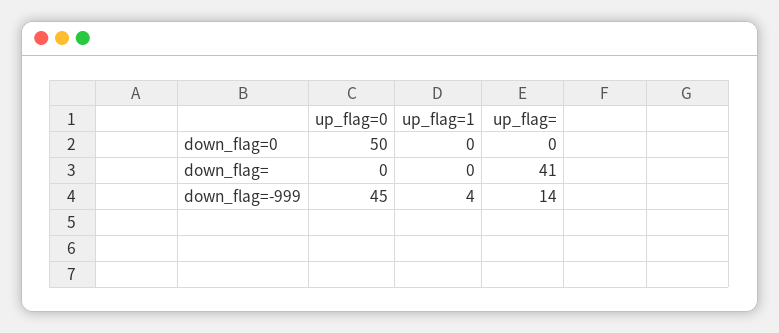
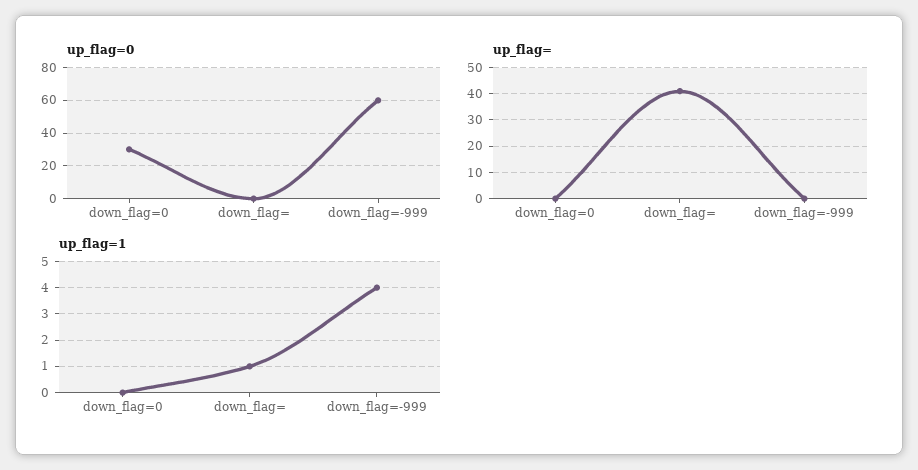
  {
    "up_flag=0": {
-     "down_flag=0": 50,
+     "down_flag=0": 30,
      "down_flag=": 0,
-     "down_flag=-999": 45
+     "down_flag=-999": 60
    },
    "up_flag=1": {
      "down_flag=0": 0,
-     "down_flag=": 0,
+     "down_flag=": 1,
      "down_flag=-999": 4
    },
    "up_flag=": {
      "down_flag=0": 0,
      "down_flag=": 41,
-     "down_flag=-999": 14
+     "down_flag=-999": 0
    }
  }

